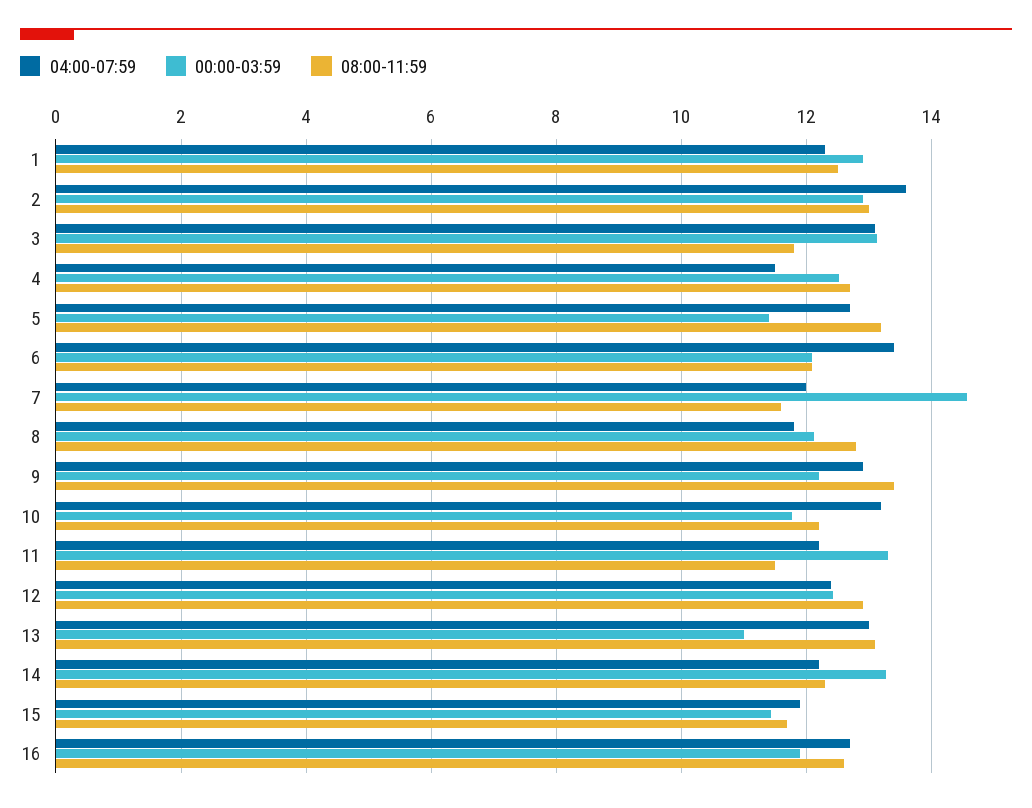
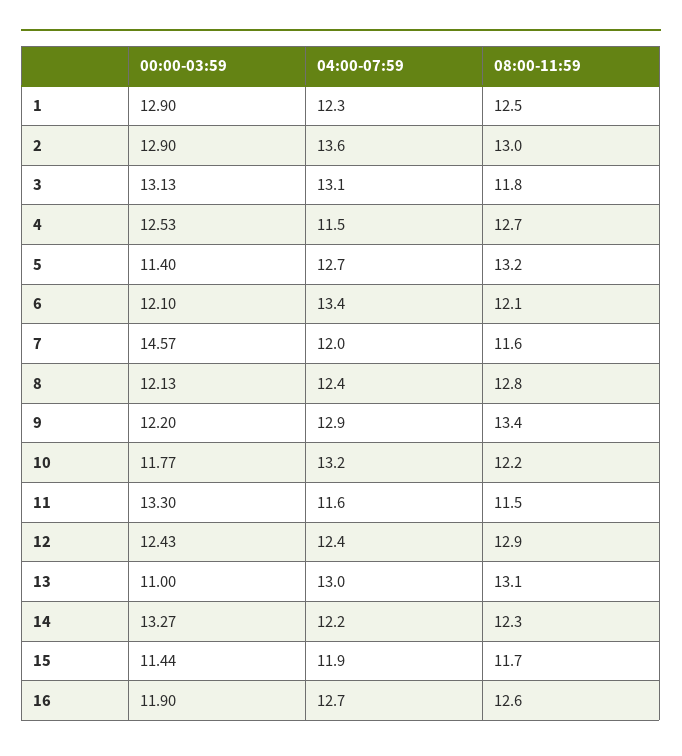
  {
    "04:00-07:59": {
      "1": 12.3,
      "2": 13.6,
      "3": 13.1,
      "4": 11.5,
      "5": 12.7,
      "6": 13.4,
      "7": 12,
-     "8": 11.8,
+     "8": 12.4,
      "9": 12.9,
      "10": 13.2,
-     "11": 12.2,
+     "11": 11.6,
      "12": 12.4,
      "13": 13,
      "14": 12.2,
      "15": 11.9,
      "16": 12.7
    },
    "00:00-03:59": {
      "1": 12.9,
      "2": 12.9,
      "3": 13.13,
      "4": 12.53,
      "5": 11.4,
      "6": 12.1,
      "7": 14.57,
      "8": 12.13,
      "9": 12.2,
      "10": 11.77,
      "11": 13.3,
      "12": 12.43,
      "13": 11,
      "14": 13.27,
      "15": 11.44,
      "16": 11.9
    },
    "08:00-11:59": {
      "1": 12.5,
      "2": 13,
      "3": 11.8,
      "4": 12.7,
      "5": 13.2,
      "6": 12.1,
      "7": 11.6,
      "8": 12.8,
      "9": 13.4,
      "10": 12.2,
      "11": 11.5,
      "12": 12.9,
      "13": 13.1,
      "14": 12.3,
      "15": 11.7,
      "16": 12.6
    }
  }

